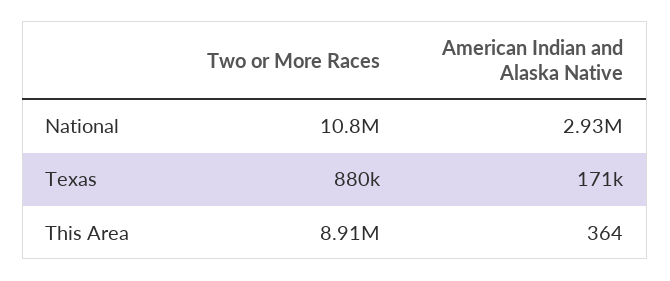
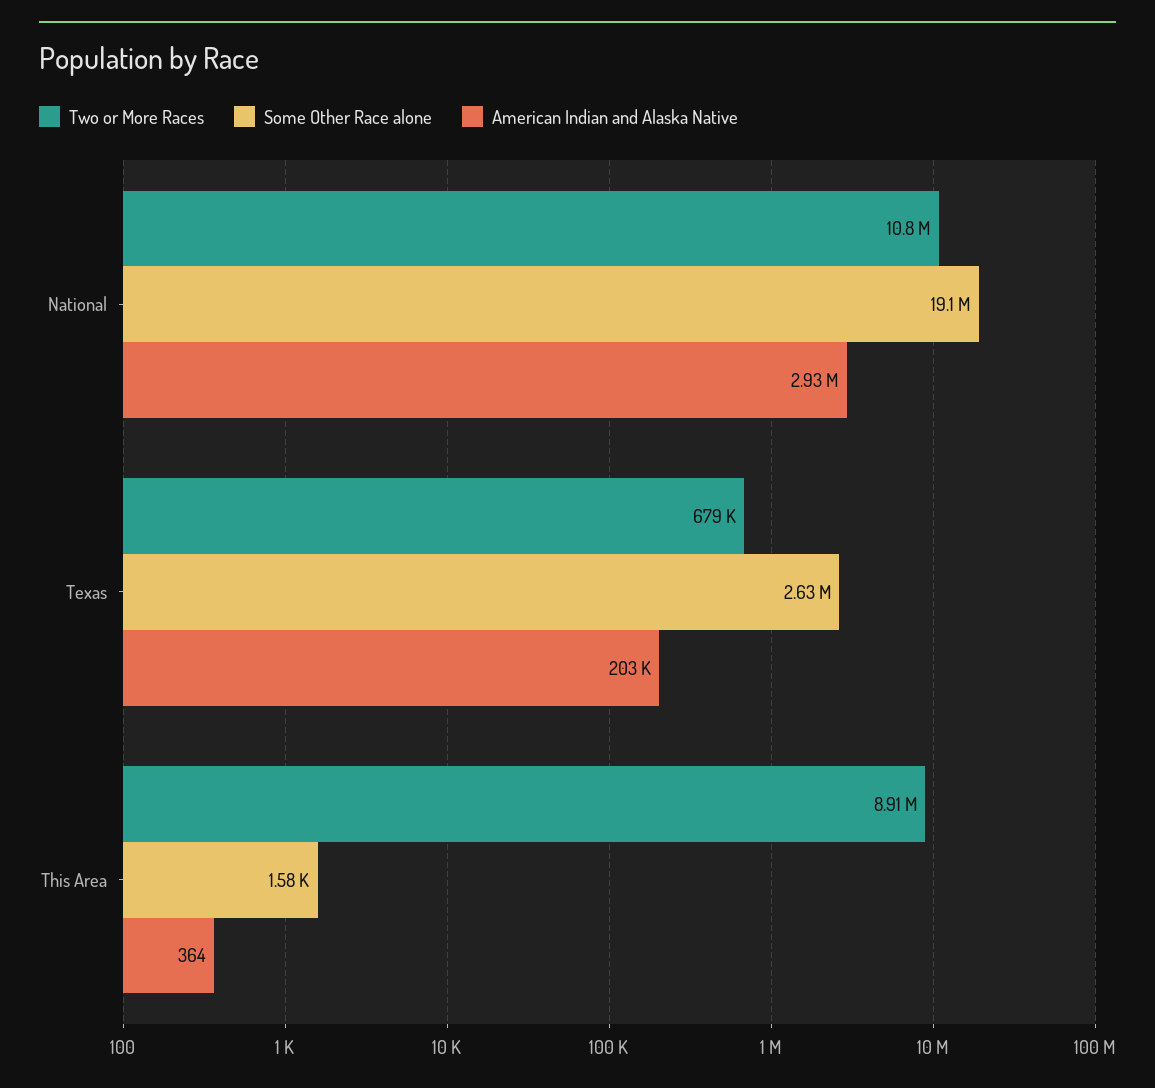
  {
    "Two or More Races": {
      "National": 10800000,
-     "Texas": 880000,
+     "Texas": 679000,
      "This Area": 8910000
    },
    "American Indian and Alaska Native": {
      "National": 2930000,
-     "Texas": 171000,
+     "Texas": 203000,
      "This Area": 364
-   }
+   },
+   "Some Other Race alone": {
+     "National": 19100000,
+     "Texas": 2630000,
+     "This Area": 1580
+   }
  }

